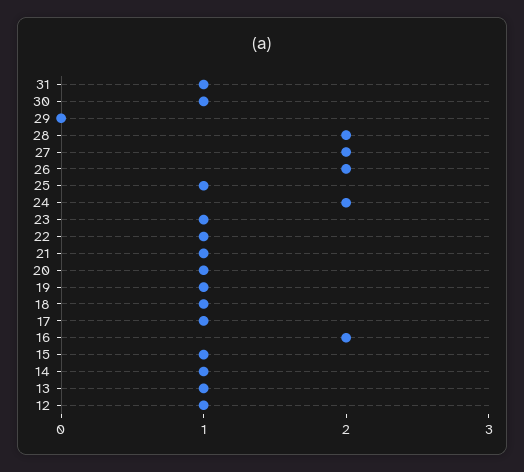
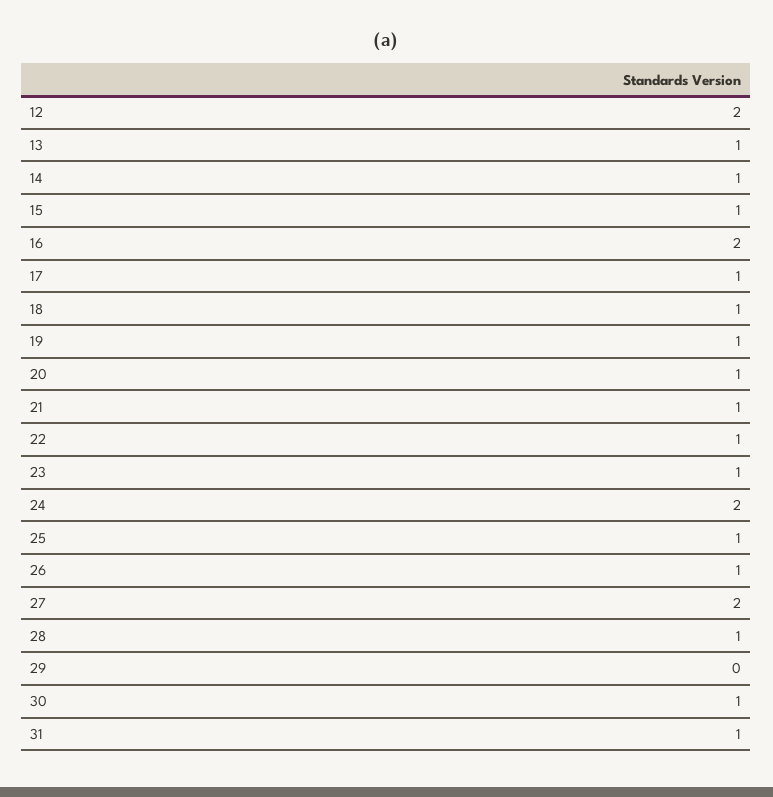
  {
    "31": 1,
    "30": 1,
    "29": 0,
-   "28": 2,
+   "28": 1,
    "27": 2,
-   "26": 2,
+   "26": 1,
    "25": 1,
    "24": 2,
    "23": 1,
    "22": 1,
    "21": 1,
    "20": 1,
    "19": 1,
    "18": 1,
    "17": 1,
    "16": 2,
    "15": 1,
    "14": 1,
    "13": 1,
-   "12": 1
+   "12": 2
  }

